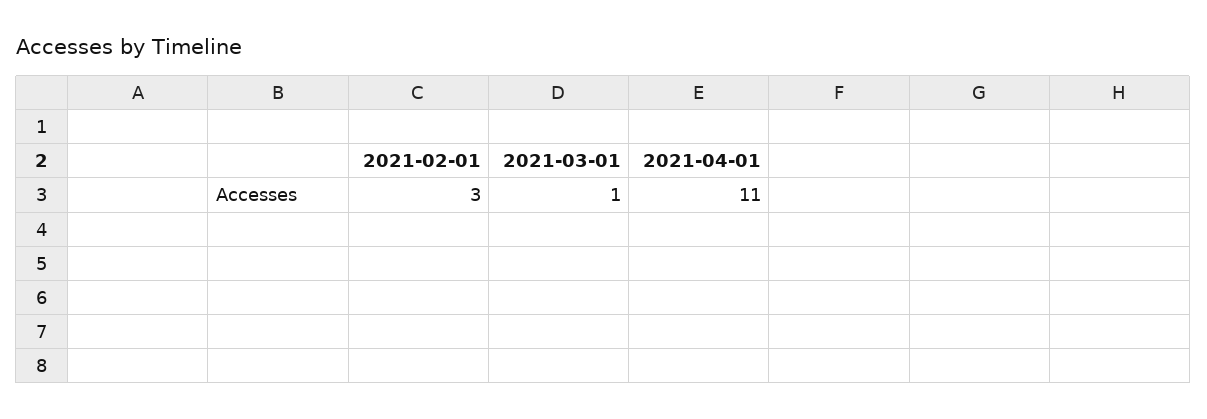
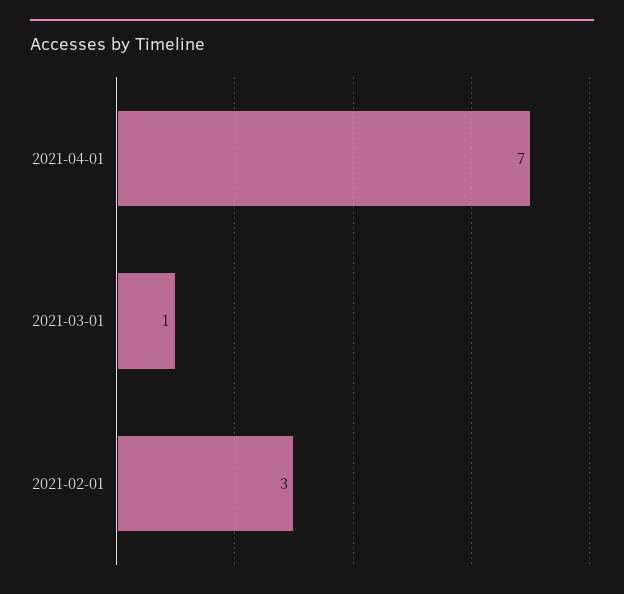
  {
    "2021-02-01": 3,
    "2021-03-01": 1,
-   "2021-04-01": 11
+   "2021-04-01": 7
  }

